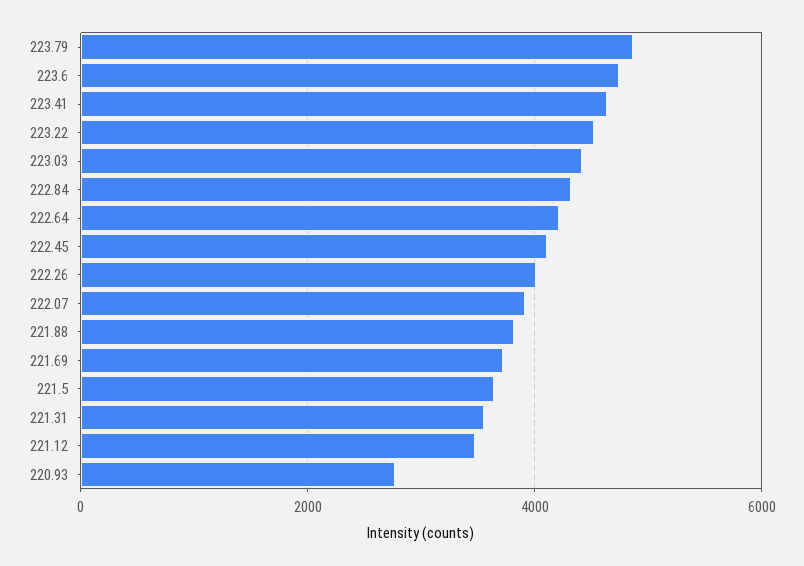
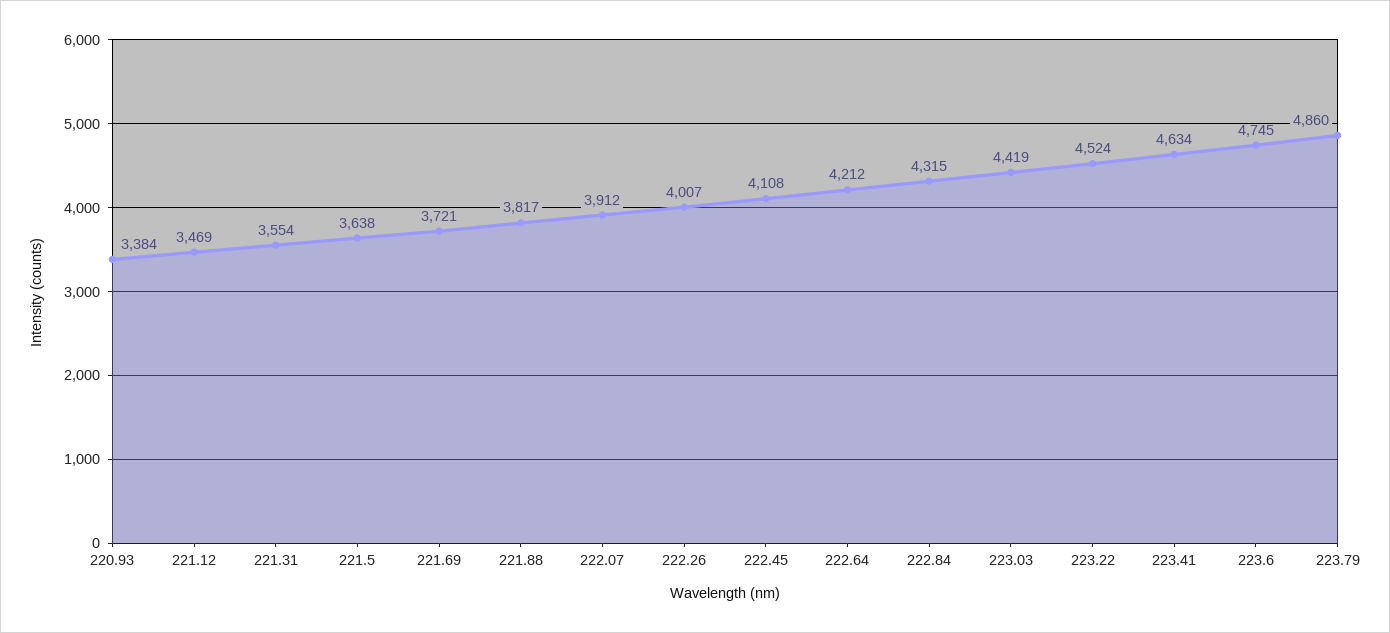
  {
    "223.79": 4860,
    "223.6": 4745,
    "223.41": 4634,
    "223.22": 4524,
    "223.03": 4419,
    "222.84": 4315,
    "222.64": 4212,
    "222.45": 4108,
    "222.26": 4007,
    "222.07": 3912,
    "221.88": 3817,
    "221.69": 3721,
    "221.5": 3638,
    "221.31": 3554,
    "221.12": 3469,
-   "220.93": 2800
+   "220.93": 3384
  }

